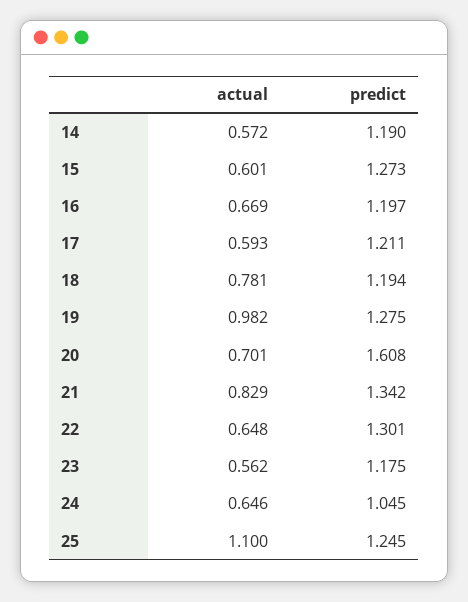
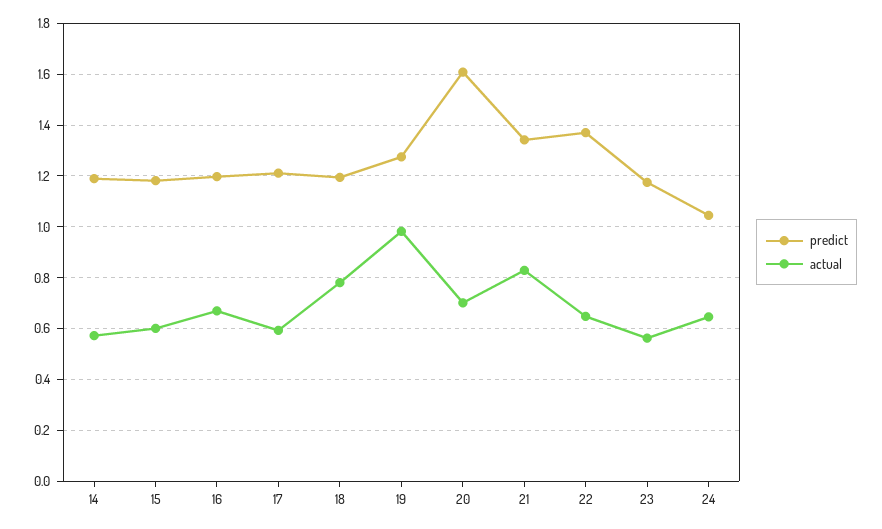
  {
    "actual": {
      "14": 0.572,
      "15": 0.601,
      "16": 0.669,
      "17": 0.593,
      "18": 0.781,
      "19": 0.982,
      "20": 0.701,
      "21": 0.829,
      "22": 0.648,
      "23": 0.562,
-     "24": 0.646,
+     "24": 0.646
-     "25": 1.1
    },
    "predict": {
      "14": 1.19,
-     "15": 1.273,
+     "15": 1.175,
      "16": 1.197,
      "17": 1.211,
      "18": 1.194,
      "19": 1.275,
      "20": 1.608,
      "21": 1.342,
-     "22": 1.301,
+     "22": 1.375,
      "23": 1.175,
-     "24": 1.045,
+     "24": 1.045
-     "25": 1.245
    }
  }

